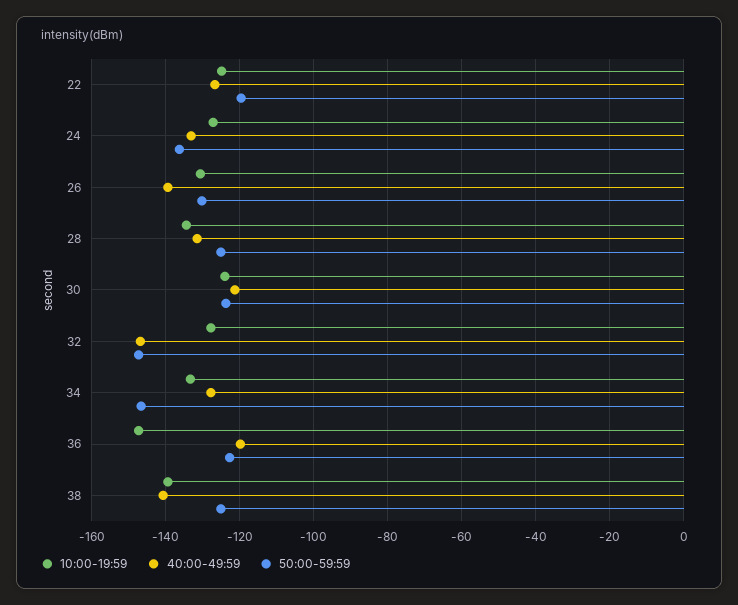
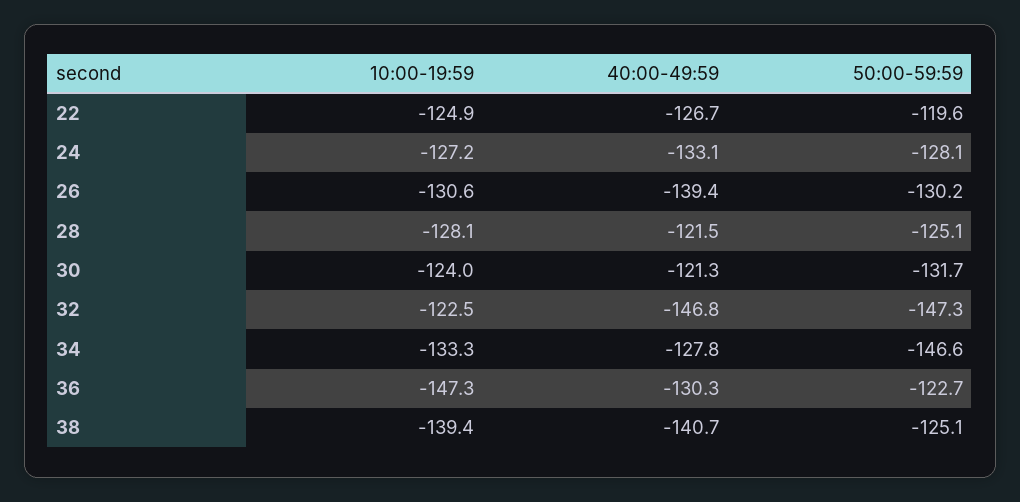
  {
    "10:00-19:59": {
      "22": -124.9,
      "24": -127.2,
      "26": -130.6,
-     "28": -134,
+     "28": -128.1,
      "30": -124,
-     "32": -128,
+     "32": -122.5,
      "34": -133.3,
      "36": -147.3,
      "38": -139.4
    },
    "40:00-49:59": {
      "22": -126.7,
      "24": -133.1,
      "26": -139.4,
-     "28": -132,
+     "28": -121.5,
      "30": -121.3,
      "32": -146.8,
      "34": -127.8,
-     "36": -120,
+     "36": -130.3,
      "38": -140.7
    },
    "50:00-59:59": {
      "22": -119.6,
-     "24": -136,
+     "24": -128.1,
      "26": -130.2,
      "28": -125.1,
-     "30": -124,
+     "30": -131.7,
      "32": -147.3,
      "34": -146.6,
      "36": -122.7,
      "38": -125.1
    }
  }

